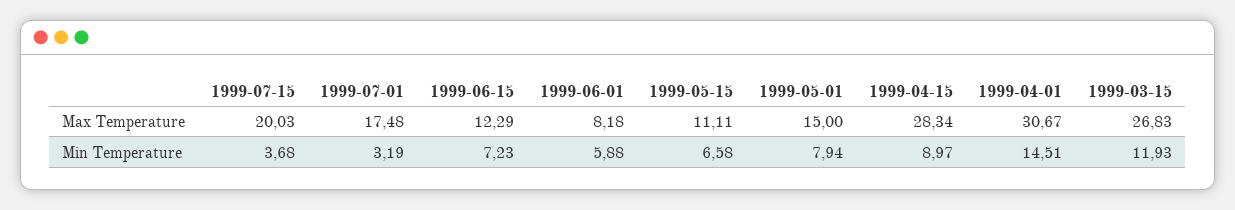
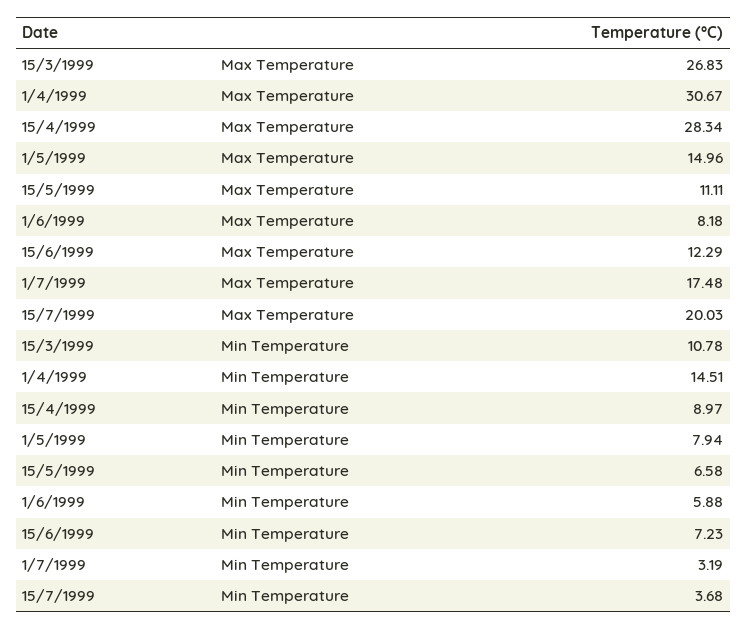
  {
    "1999-07-15": {
      "Max Temperature": 20.03,
      "Min Temperature": 3.68
    },
    "1999-07-01": {
      "Max Temperature": 17.48,
      "Min Temperature": 3.19
    },
    "1999-06-15": {
      "Max Temperature": 12.29,
      "Min Temperature": 7.23
    },
    "1999-06-01": {
      "Max Temperature": 8.18,
      "Min Temperature": 5.88
    },
    "1999-05-15": {
      "Max Temperature": 11.11,
      "Min Temperature": 6.58
    },
    "1999-05-01": {
-     "Max Temperature": 15,
+     "Max Temperature": 14.96,
      "Min Temperature": 7.94
    },
    "1999-04-15": {
      "Max Temperature": 28.34,
      "Min Temperature": 8.97
    },
    "1999-04-01": {
      "Max Temperature": 30.67,
      "Min Temperature": 14.51
    },
    "1999-03-15": {
      "Max Temperature": 26.83,
-     "Min Temperature": 11.93
+     "Min Temperature": 10.78
    }
  }

